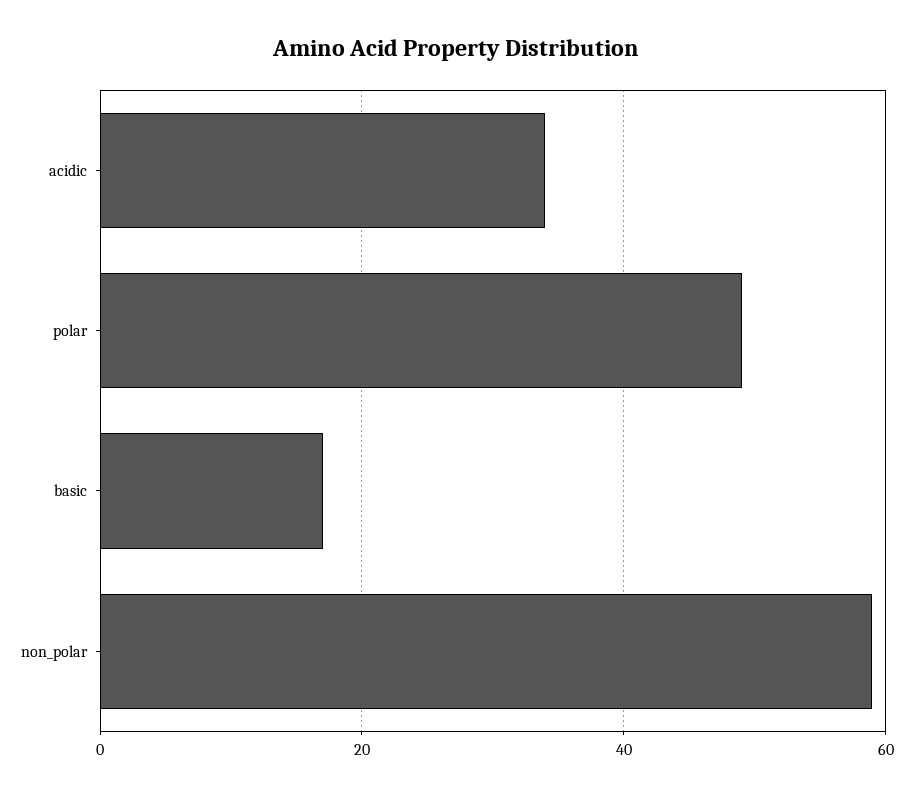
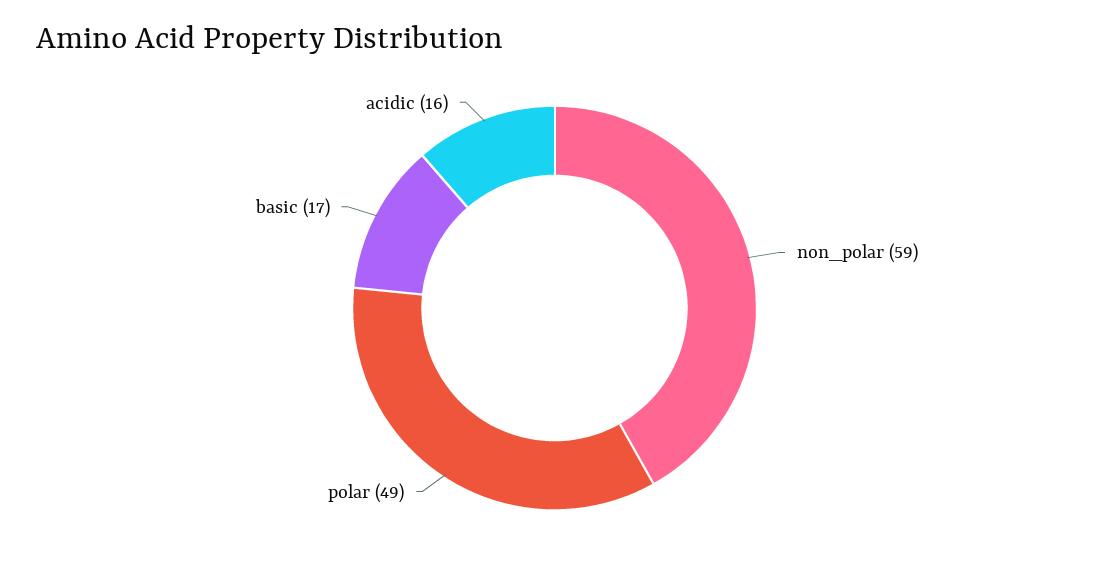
  {
-   "acidic": 35,
+   "acidic": 16,
    "polar": 49,
    "basic": 17,
    "non_polar": 59
  }

